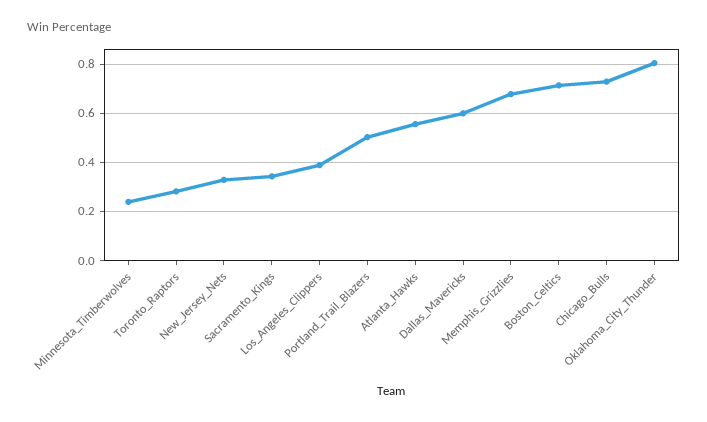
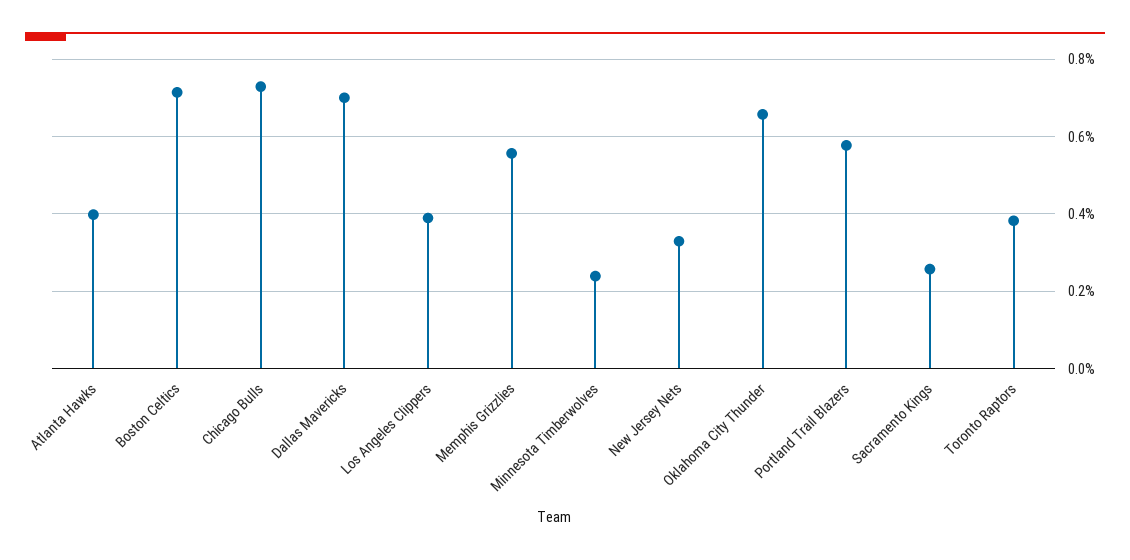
  {
    "Minnesota_Timberwolves": 0.24,
-   "Toronto_Raptors": 0.275,
+   "Toronto_Raptors": 0.38,
    "New_Jersey_Nets": 0.32,
-   "Sacramento_Kings": 0.35,
+   "Sacramento_Kings": 0.26,
    "Los_Angeles_Clippers": 0.38,
-   "Portland_Trail_Blazers": 0.5,
+   "Portland_Trail_Blazers": 0.58,
-   "Atlanta_Hawks": 0.55,
+   "Atlanta_Hawks": 0.4,
-   "Dallas_Mavericks": 0.6,
+   "Dallas_Mavericks": 0.7,
-   "Memphis_Grizzlies": 0.675,
+   "Memphis_Grizzlies": 0.56,
    "Boston_Celtics": 0.72,
    "Chicago_Bulls": 0.72,
-   "Oklahoma_City_Thunder": 0.8
+   "Oklahoma_City_Thunder": 0.66
  }

